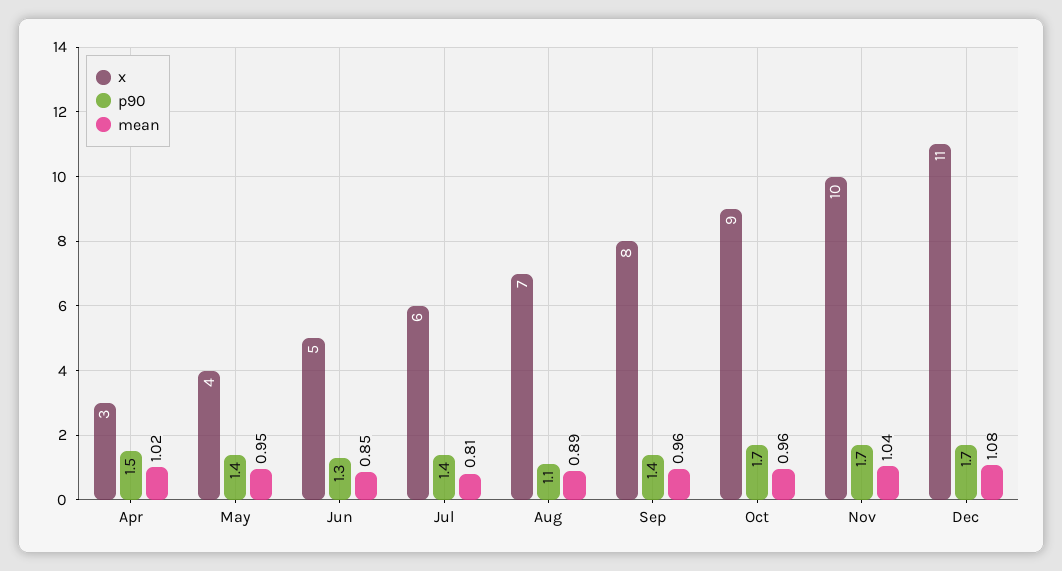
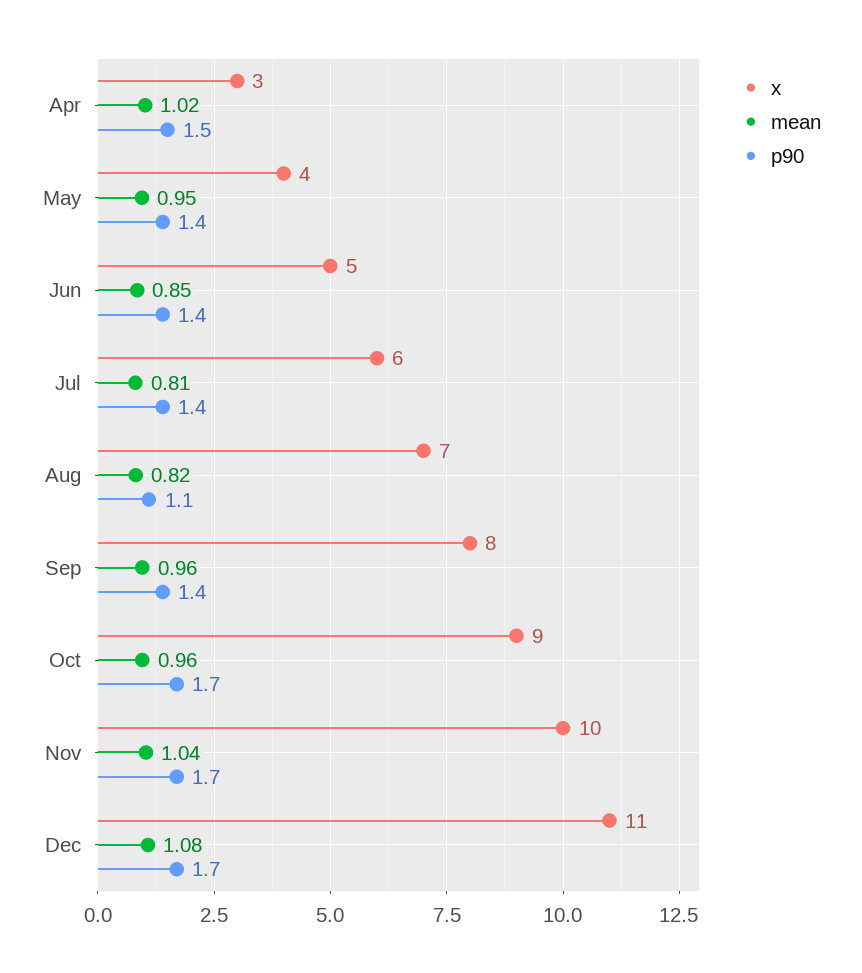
  {
    "x": {
      "Apr": 3,
      "May": 4,
      "Jun": 5,
      "Jul": 6,
      "Aug": 7,
      "Sep": 8,
      "Oct": 9,
      "Nov": 10,
      "Dec": 11
    },
    "p90": {
      "Apr": 1.5,
      "May": 1.4,
-     "Jun": 1.3,
+     "Jun": 1.4,
      "Jul": 1.4,
      "Aug": 1.1,
      "Sep": 1.4,
      "Oct": 1.7,
      "Nov": 1.7,
      "Dec": 1.7
    },
    "mean": {
      "Apr": 1.02,
      "May": 0.95,
      "Jun": 0.85,
      "Jul": 0.81,
-     "Aug": 0.89,
+     "Aug": 0.82,
      "Sep": 0.96,
      "Oct": 0.96,
      "Nov": 1.04,
      "Dec": 1.08
    }
  }

